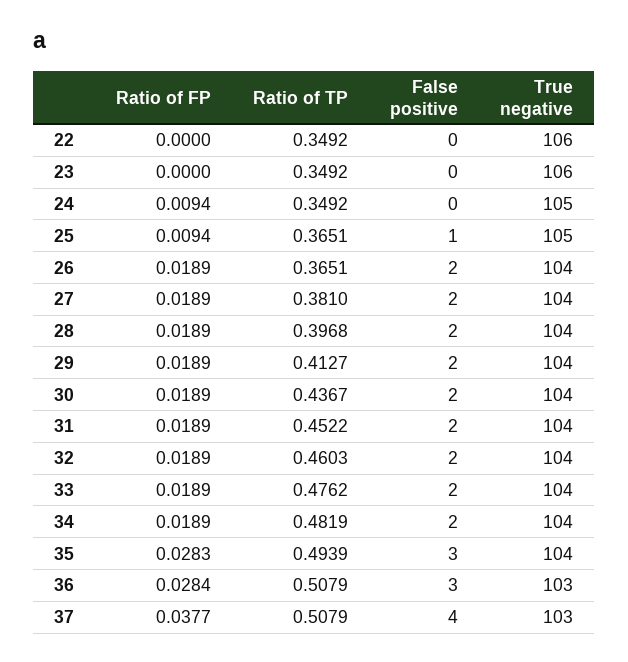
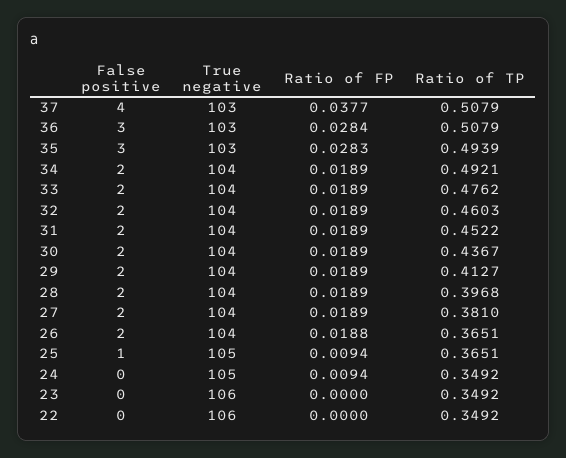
  {
    "Ratio of FP": {
      "22": 0,
      "23": 0,
      "24": 0.0094,
      "25": 0.0094,
-     "26": 0.0189,
+     "26": 0.0188,
      "27": 0.0189,
      "28": 0.0189,
      "29": 0.0189,
      "30": 0.0189,
      "31": 0.0189,
      "32": 0.0189,
      "33": 0.0189,
      "34": 0.0189,
      "35": 0.0283,
      "36": 0.0284,
      "37": 0.0377
    },
    "Ratio of TP": {
      "22": 0.3492,
      "23": 0.3492,
      "24": 0.3492,
      "25": 0.3651,
      "26": 0.3651,
      "27": 0.381,
      "28": 0.3968,
      "29": 0.4127,
      "30": 0.4367,
      "31": 0.4522,
      "32": 0.4603,
      "33": 0.4762,
-     "34": 0.4819,
+     "34": 0.4921,
      "35": 0.4939,
      "36": 0.5079,
      "37": 0.5079
    },
    "False positive": {
      "22": 0,
      "23": 0,
      "24": 0,
      "25": 1,
      "26": 2,
      "27": 2,
      "28": 2,
      "29": 2,
      "30": 2,
      "31": 2,
      "32": 2,
      "33": 2,
      "34": 2,
      "35": 3,
      "36": 3,
      "37": 4
    },
    "True negative": {
      "22": 106,
      "23": 106,
      "24": 105,
      "25": 105,
      "26": 104,
      "27": 104,
      "28": 104,
      "29": 104,
      "30": 104,
      "31": 104,
      "32": 104,
      "33": 104,
      "34": 104,
-     "35": 104,
+     "35": 103,
      "36": 103,
      "37": 103
    }
  }

